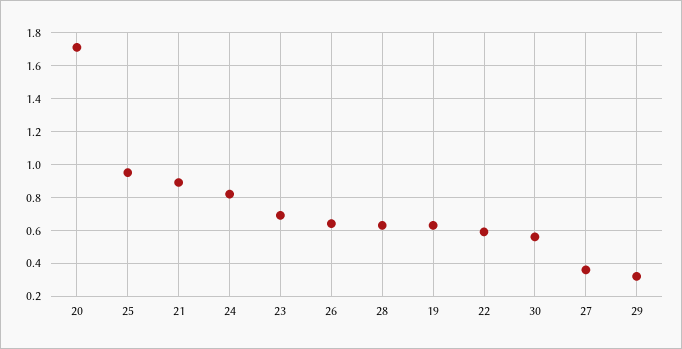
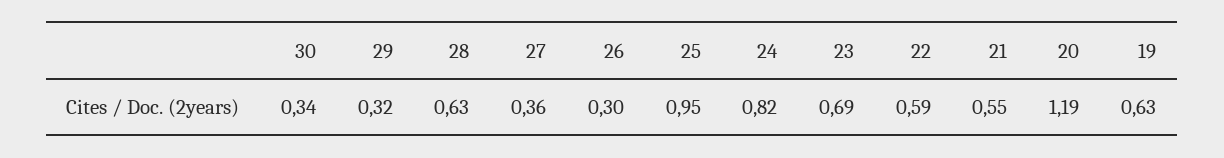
  {
-   "20": 1.7,
+   "20": 1.19,
    "25": 0.95,
-   "21": 0.9,
+   "21": 0.55,
    "24": 0.82,
    "23": 0.69,
-   "26": 0.65,
+   "26": 0.3,
    "28": 0.63,
    "19": 0.63,
    "22": 0.59,
-   "30": 0.55,
+   "30": 0.34,
    "27": 0.36,
    "29": 0.32
  }

